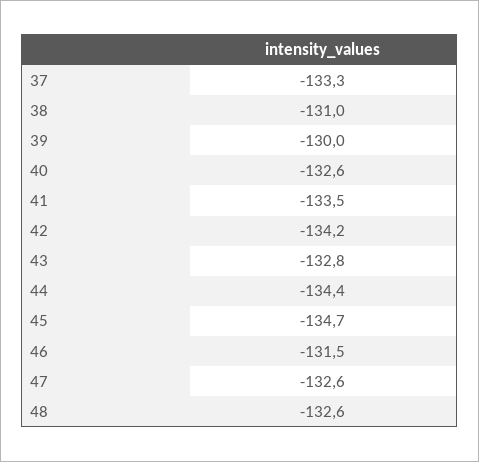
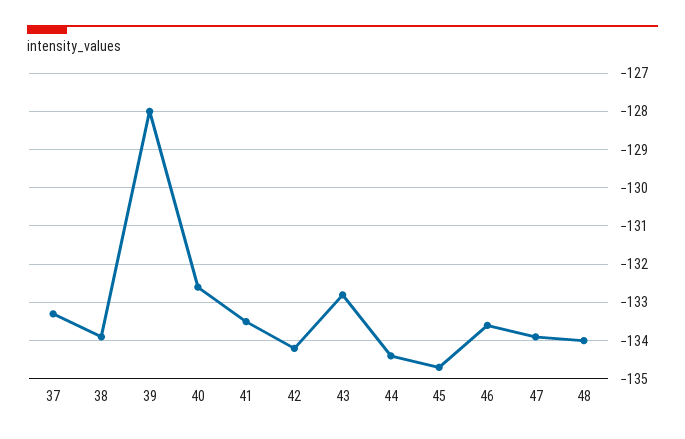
  {
    "37": -133.3,
-   "38": -131,
+   "38": -134,
-   "39": -130,
+   "39": -128,
    "40": -132.6,
    "41": -133.5,
    "42": -134.2,
    "43": -132.8,
    "44": -134.4,
    "45": -134.7,
-   "46": -131.5,
+   "46": -133.5,
-   "47": -132.6,
+   "47": -134,
-   "48": -132.6
+   "48": -134
  }

